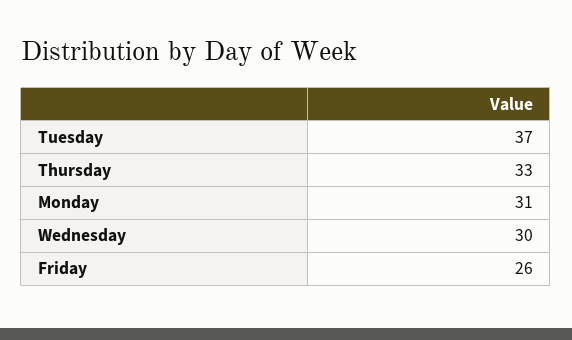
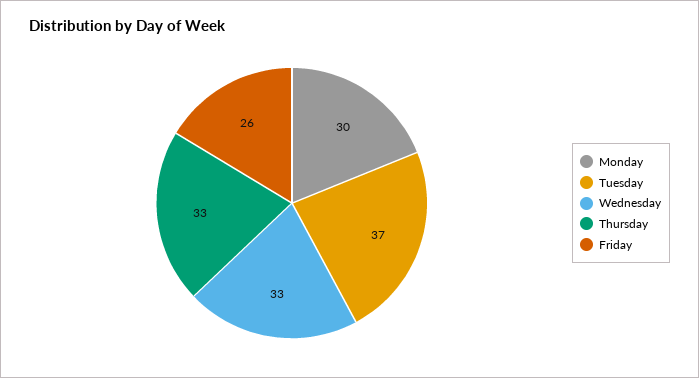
  {
    "Tuesday": 37,
    "Thursday": 33,
-   "Monday": 31,
+   "Monday": 30,
-   "Wednesday": 30,
+   "Wednesday": 33,
    "Friday": 26
  }

